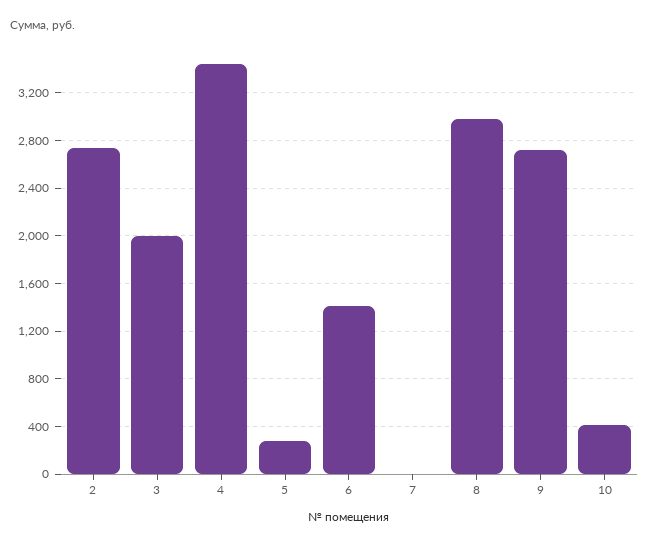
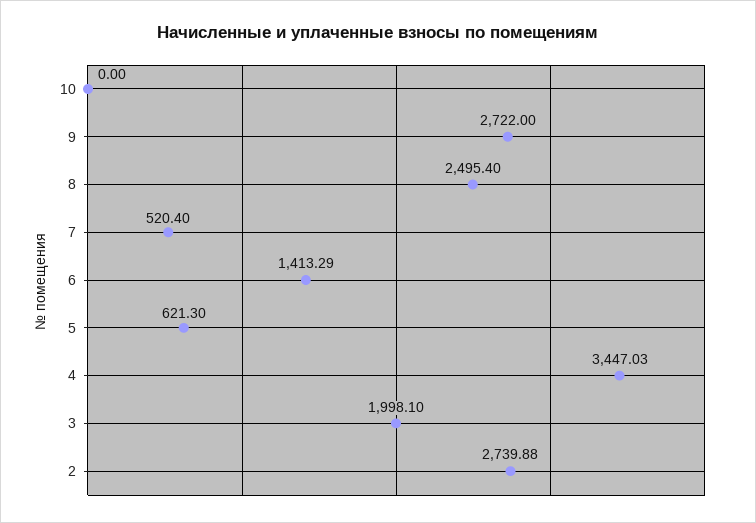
  {
    "2": 2739.88,
    "3": 1998.1,
    "4": 3447.03,
-   "5": 300,
+   "5": 621.3,
    "6": 1413.29,
-   "7": 0,
+   "7": 520.4,
-   "8": 3000,
+   "8": 2495.4,
    "9": 2722,
-   "10": 400
+   "10": 0
  }

